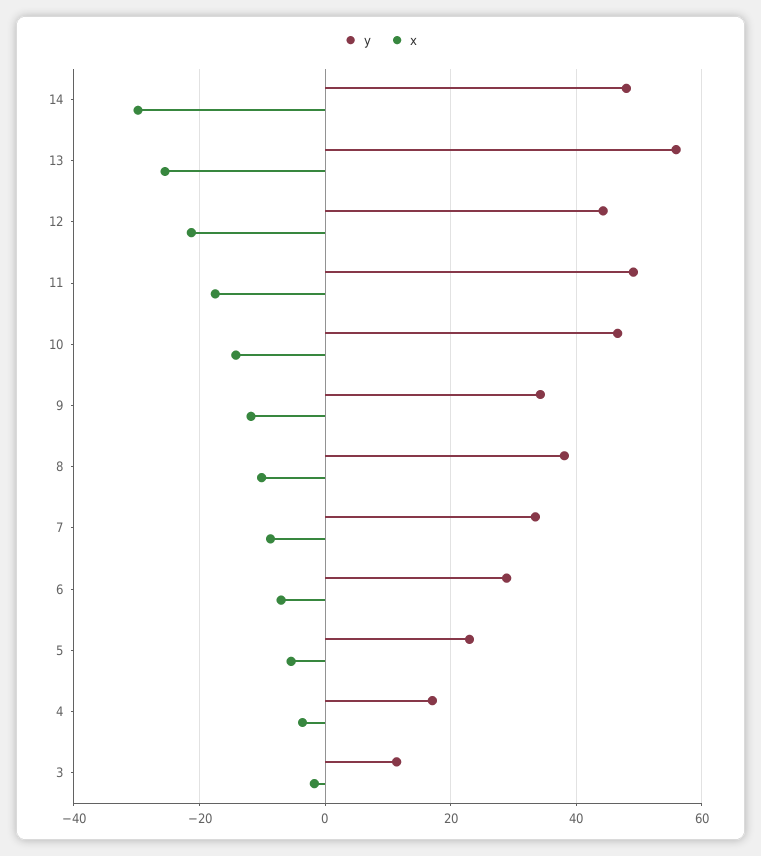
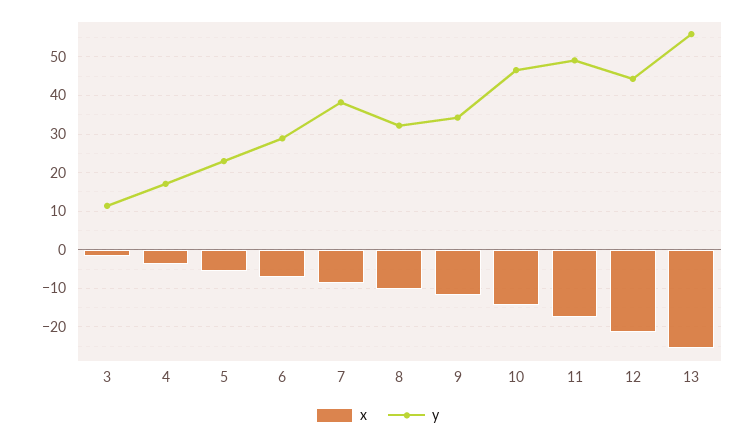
  {
    "y": {
-     "14": 48,
      "13": 56,
      "12": 44,
      "11": 50,
      "10": 46,
      "9": 34,
-     "8": 38,
+     "8": 32,
-     "7": 34,
+     "7": 38,
      "6": 28,
      "5": 24,
      "4": 18,
      "3": 12
    },
    "x": {
-     "14": -30,
      "13": -26,
      "12": -22,
      "11": -18,
      "10": -14,
      "9": -12,
      "8": -10,
      "7": -8,
      "6": -8,
      "5": -6,
      "4": -4,
      "3": -2
    }
  }

